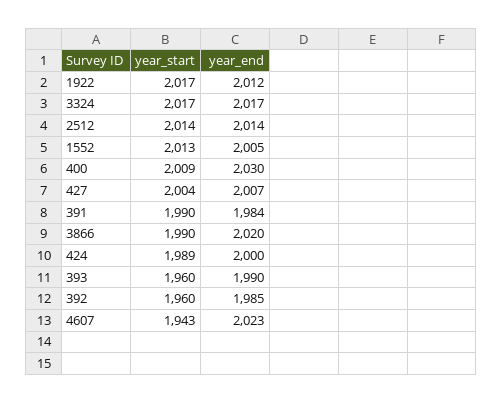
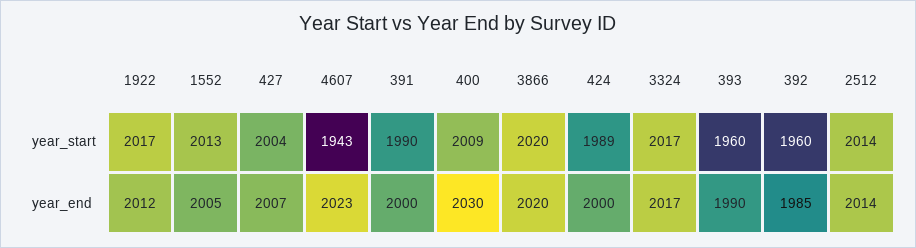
  {
    "year_start": {
      "1922": 2017,
      "3324": 2017,
      "2512": 2014,
      "1552": 2013,
      "400": 2009,
      "427": 2004,
      "391": 1990,
-     "3866": 1990,
+     "3866": 2020,
      "424": 1989,
      "393": 1960,
      "392": 1960,
      "4607": 1943
    },
    "year_end": {
      "1922": 2012,
      "3324": 2017,
      "2512": 2014,
      "1552": 2005,
      "400": 2030,
      "427": 2007,
-     "391": 1984,
+     "391": 2000,
      "3866": 2020,
      "424": 2000,
      "393": 1990,
      "392": 1985,
      "4607": 2023
    }
  }

